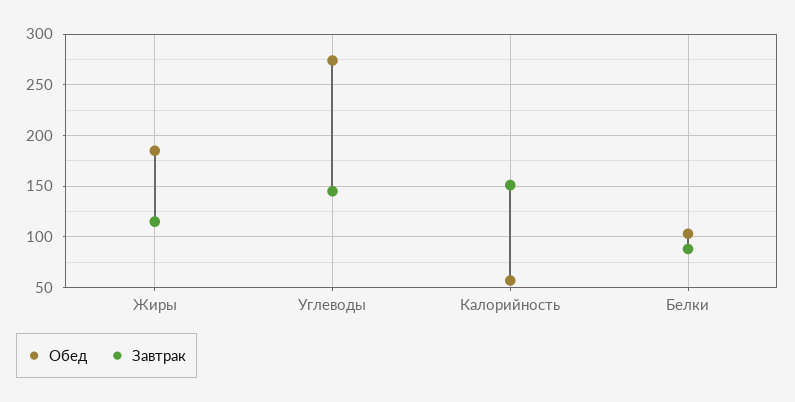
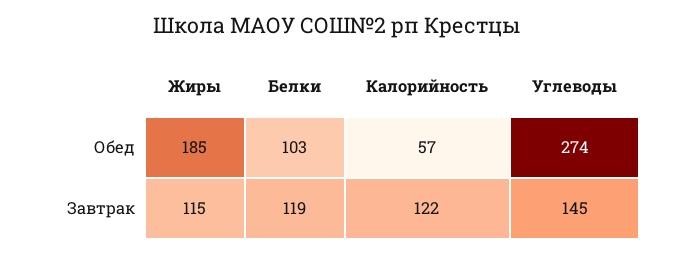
  {
    "Обед": {
      "Жиры": 185,
      "Углеводы": 274,
      "Калорийность": 57,
      "Белки": 103
    },
    "Завтрак": {
      "Жиры": 115,
      "Углеводы": 145,
-     "Калорийность": 150,
+     "Калорийность": 122,
-     "Белки": 90
+     "Белки": 119
    }
  }

